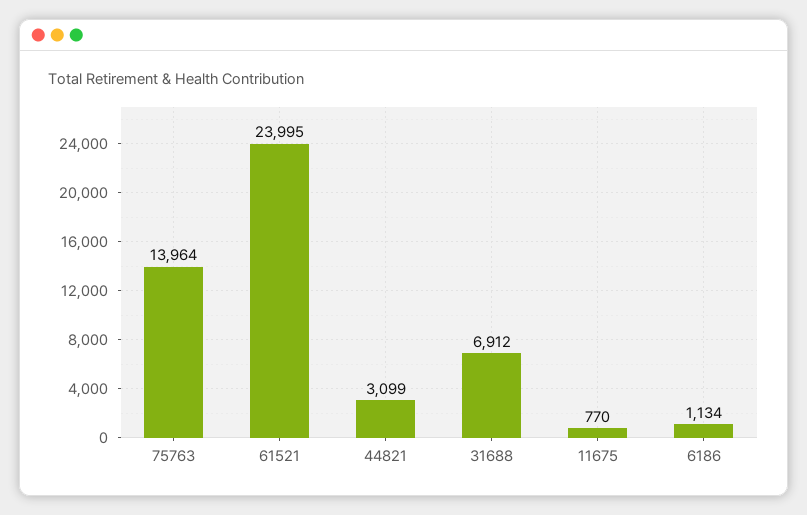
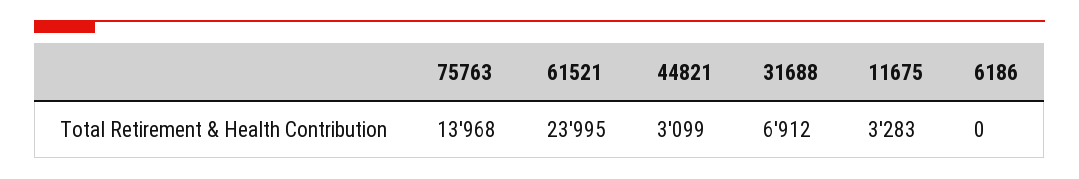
  {
-   "75763": 13964,
+   "75763": 13968,
    "61521": 23995,
    "44821": 3099,
    "31688": 6912,
-   "11675": 770,
+   "11675": 3283,
-   "6186": 1134
+   "6186": 0
  }

